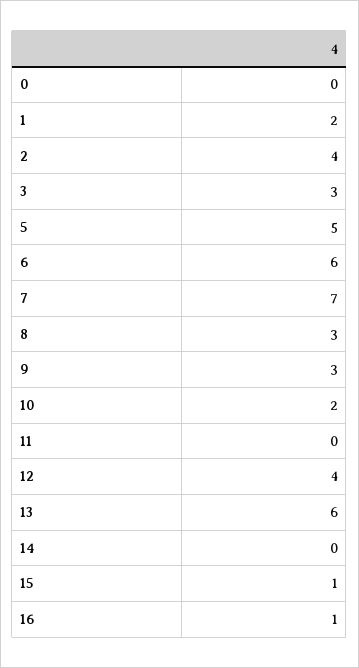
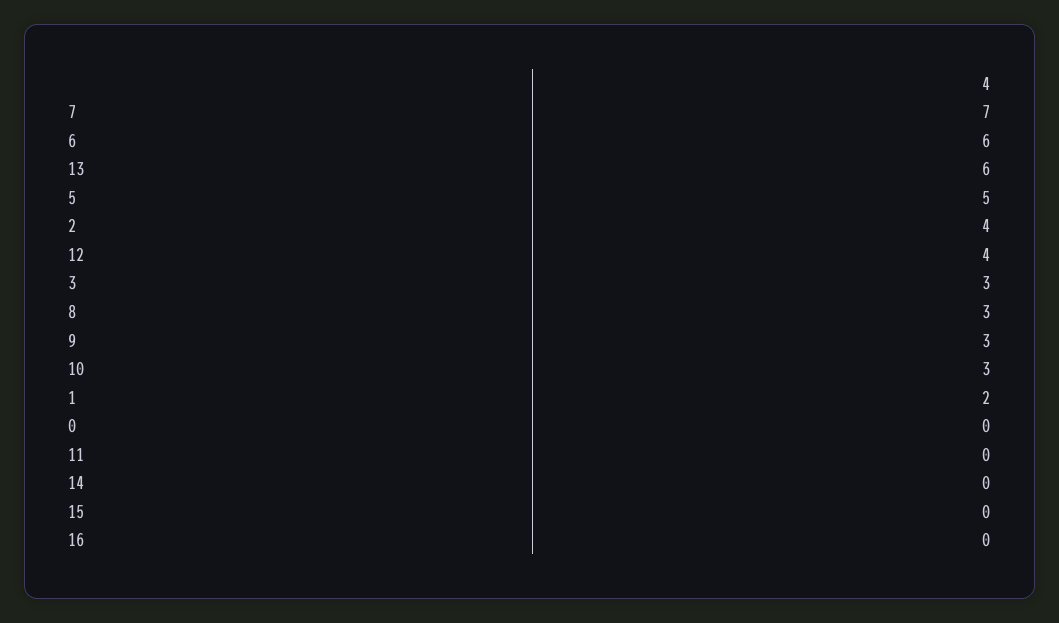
  {
    "0": 0,
    "1": 2,
    "2": 4,
    "3": 3,
    "5": 5,
    "6": 6,
    "7": 7,
    "8": 3,
    "9": 3,
-   "10": 2,
+   "10": 3,
    "11": 0,
    "12": 4,
    "13": 6,
    "14": 0,
-   "15": 1,
+   "15": 0,
-   "16": 1
+   "16": 0
  }

